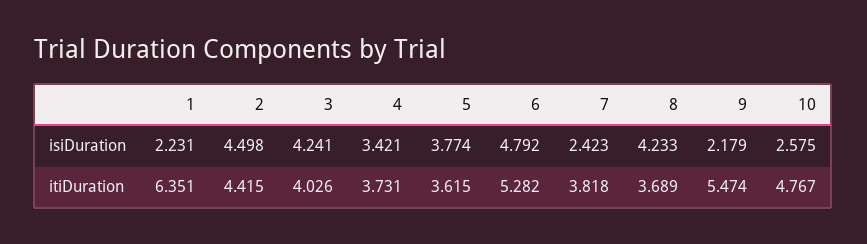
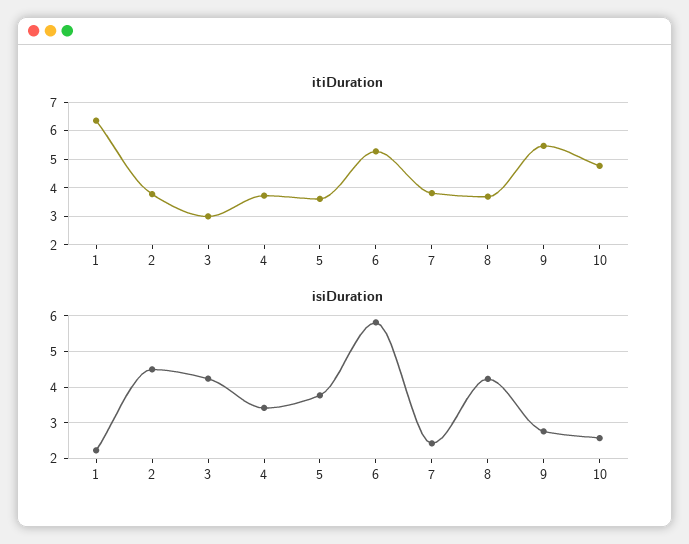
  {
    "isiDuration": {
      "1": 2.231,
      "2": 4.498,
      "3": 4.241,
      "4": 3.421,
      "5": 3.774,
-     "6": 4.792,
+     "6": 5.8,
      "7": 2.423,
      "8": 4.233,
-     "9": 2.179,
+     "9": 2.8,
      "10": 2.575
    },
    "itiDuration": {
      "1": 6.351,
-     "2": 4.415,
+     "2": 3.75,
-     "3": 4.026,
+     "3": 3,
      "4": 3.731,
      "5": 3.615,
      "6": 5.282,
      "7": 3.818,
      "8": 3.689,
      "9": 5.474,
      "10": 4.767
    }
  }

